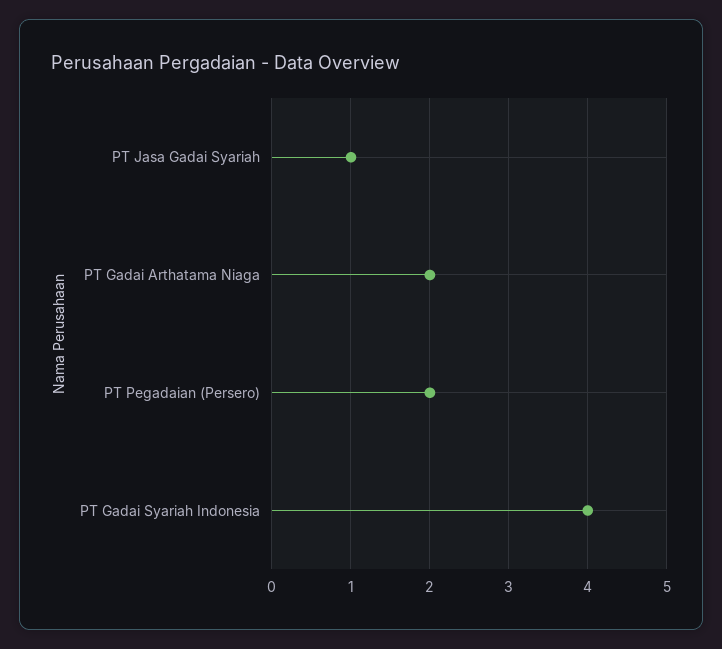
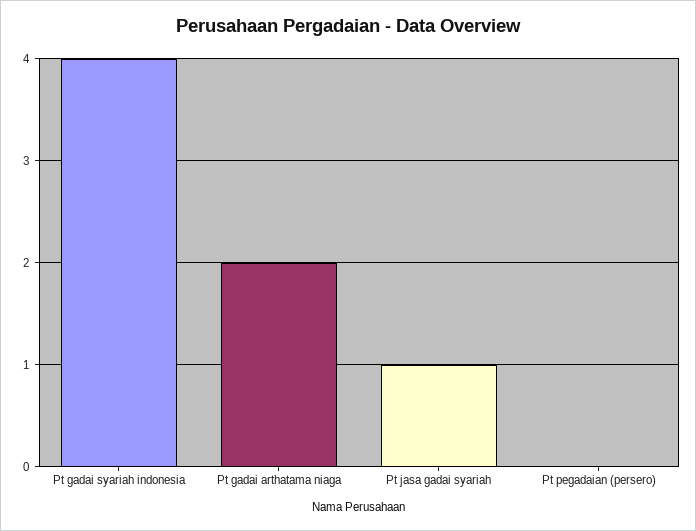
  {
    "PT Jasa Gadai Syariah": 1,
    "PT Gadai Arthatama Niaga": 2,
-   "PT Pegadaian (Persero)": 2,
+   "PT Pegadaian (Persero)": 0,
    "PT Gadai Syariah Indonesia": 4
  }

